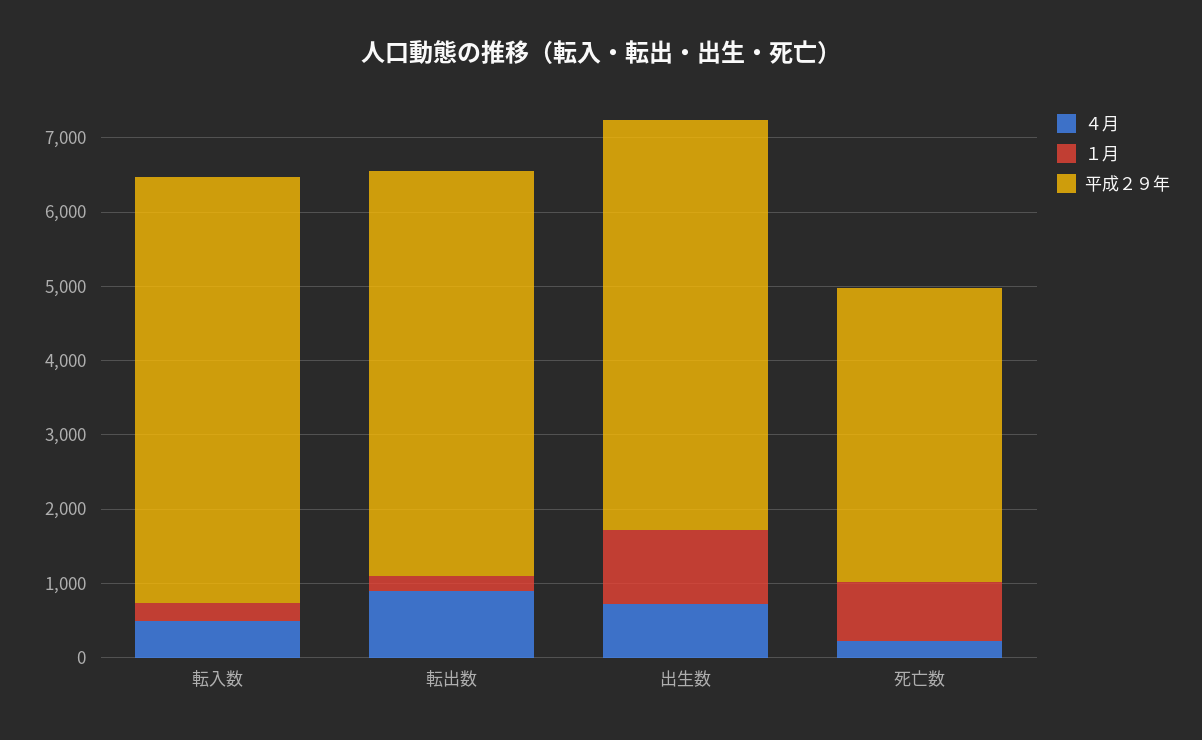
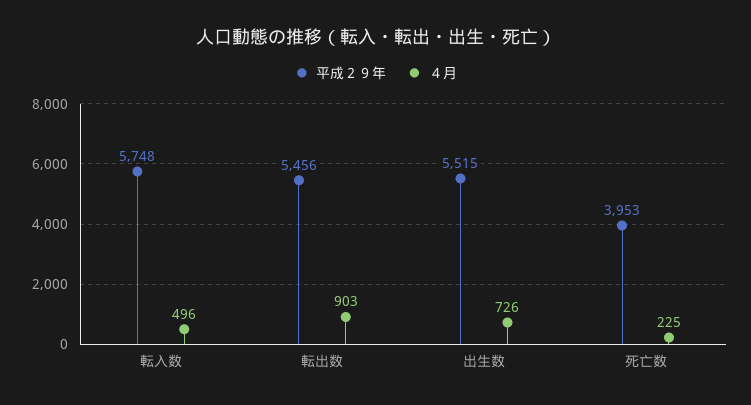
  {
    "４月": {
      "転入数": 496,
      "転出数": 903,
      "出生数": 726,
      "死亡数": 225
    },
-   "１月": {
-     "転入数": 200,
-     "転出数": 200,
-     "出生数": 1000,
-     "死亡数": 800
-   },
    "平成２９年": {
      "転入数": 5748,
      "転出数": 5456,
      "出生数": 5515,
      "死亡数": 3953
    }
  }

